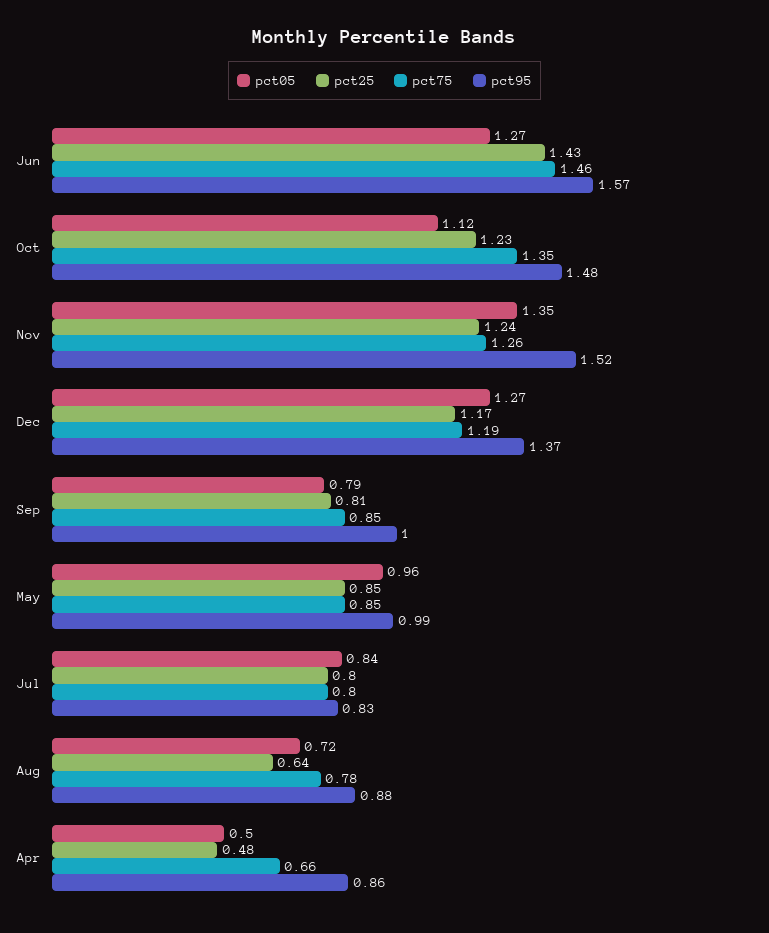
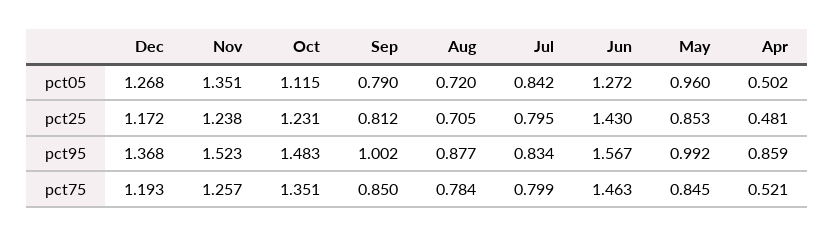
  {
    "pct05": {
      "Jun": 1.272,
      "Oct": 1.115,
      "Nov": 1.351,
      "Dec": 1.268,
      "Sep": 0.79,
      "May": 0.96,
      "Jul": 0.842,
      "Aug": 0.72,
      "Apr": 0.502
    },
    "pct25": {
      "Jun": 1.43,
      "Oct": 1.231,
      "Nov": 1.238,
      "Dec": 1.172,
      "Sep": 0.812,
      "May": 0.853,
      "Jul": 0.795,
-     "Aug": 0.64,
+     "Aug": 0.705,
      "Apr": 0.481
    },
    "pct75": {
      "Jun": 1.463,
      "Oct": 1.351,
      "Nov": 1.257,
      "Dec": 1.193,
      "Sep": 0.85,
      "May": 0.845,
      "Jul": 0.799,
      "Aug": 0.784,
-     "Apr": 0.66
+     "Apr": 0.521
    },
    "pct95": {
      "Jun": 1.567,
      "Oct": 1.483,
      "Nov": 1.523,
      "Dec": 1.368,
      "Sep": 1.002,
      "May": 0.992,
      "Jul": 0.834,
      "Aug": 0.877,
      "Apr": 0.859
    }
  }

